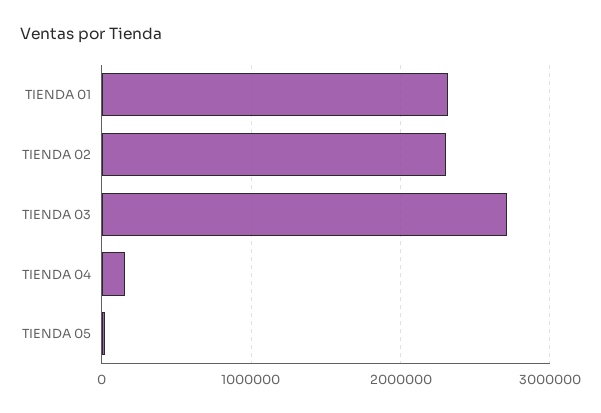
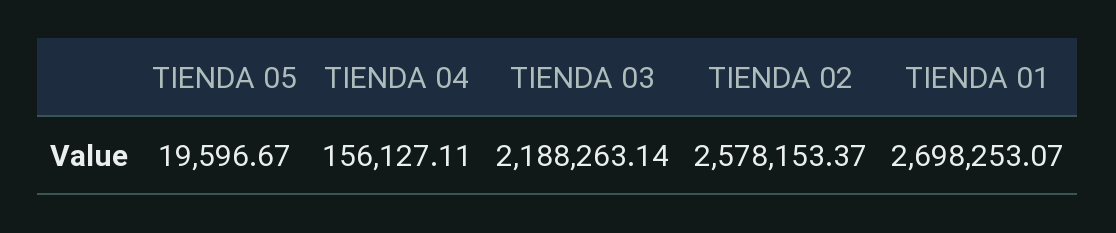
  {
-   "TIENDA 01": 2300000,
+   "TIENDA 01": 2698253.07,
-   "TIENDA 02": 2300000,
+   "TIENDA 02": 2578153.37,
-   "TIENDA 03": 2700000,
+   "TIENDA 03": 2188263.14,
    "TIENDA 04": 156127.11,
    "TIENDA 05": 19596.67
  }

